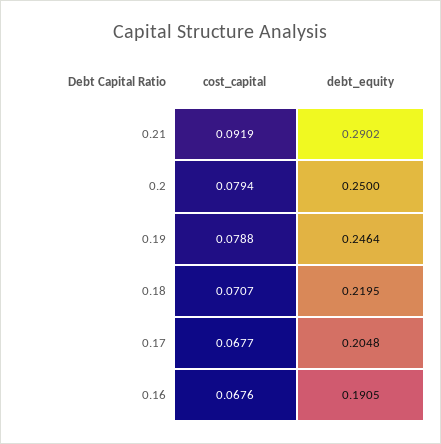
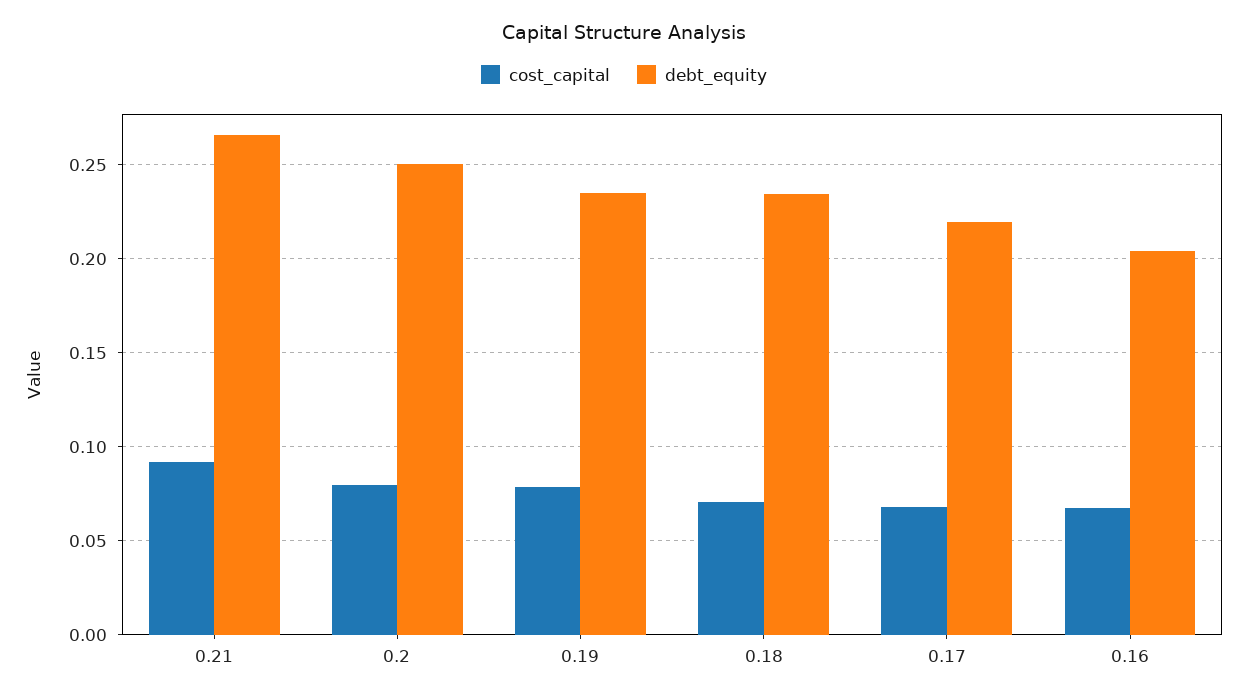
  {
    "cost_capital": {
      "0.21": 0.0919,
      "0.2": 0.0794,
      "0.19": 0.0788,
      "0.18": 0.0707,
      "0.17": 0.0677,
      "0.16": 0.0676
    },
    "debt_equity": {
-     "0.21": 0.2902,
+     "0.21": 0.265,
      "0.2": 0.25,
-     "0.19": 0.2464,
+     "0.19": 0.235,
-     "0.18": 0.2195,
+     "0.18": 0.235,
-     "0.17": 0.2048,
+     "0.17": 0.22,
-     "0.16": 0.1905
+     "0.16": 0.205
    }
  }

